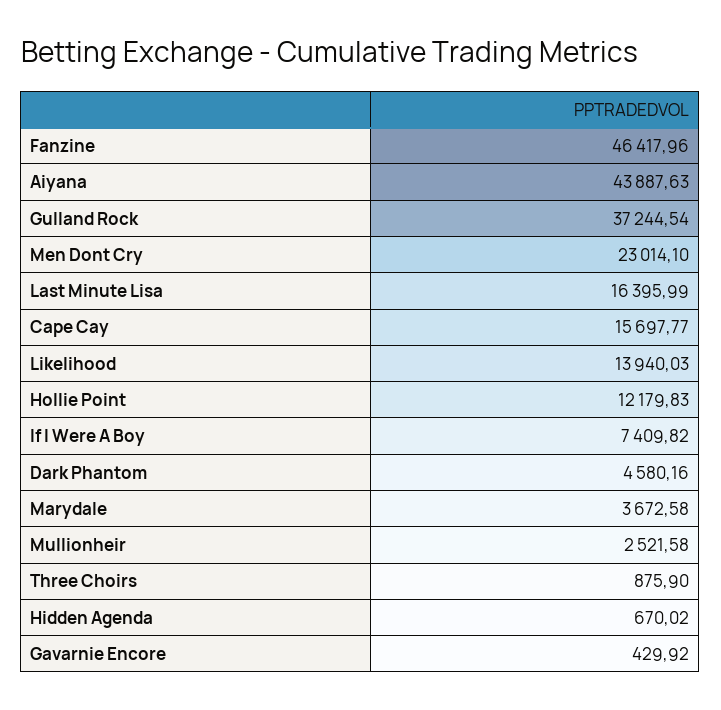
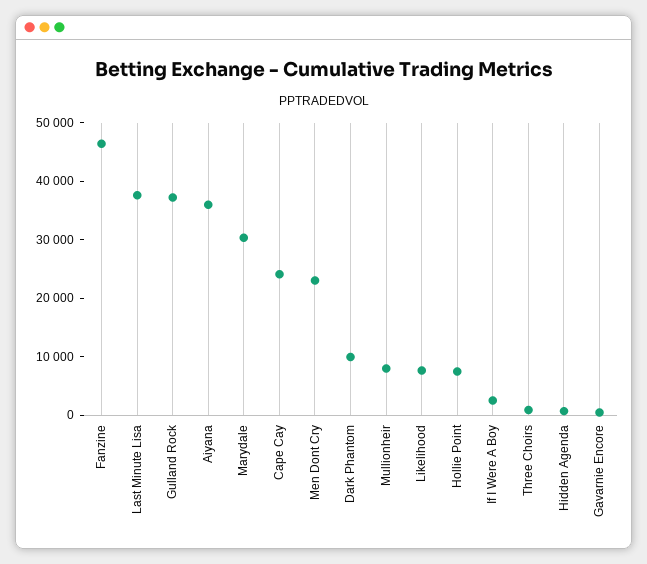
  {
    "Fanzine": 46417.96,
-   "Aiyana": 43887.63,
+   "Aiyana": 36000,
    "Gulland Rock": 37244.54,
    "Men Dont Cry": 23014.1,
-   "Last Minute Lisa": 16395.99,
+   "Last Minute Lisa": 38000,
-   "Cape Cay": 15697.77,
+   "Cape Cay": 24000,
-   "Likelihood": 13940.03,
+   "Likelihood": 8000,
-   "Hollie Point": 12179.83,
+   "Hollie Point": 8000,
-   "If I Were A Boy": 7409.82,
+   "If I Were A Boy": 2000,
-   "Dark Phantom": 4580.16,
+   "Dark Phantom": 10000,
-   "Marydale": 3672.58,
+   "Marydale": 30000,
-   "Mullionheir": 2521.58,
+   "Mullionheir": 8000,
    "Three Choirs": 875.9,
    "Hidden Agenda": 670.02,
    "Gavarnie Encore": 429.92
  }

